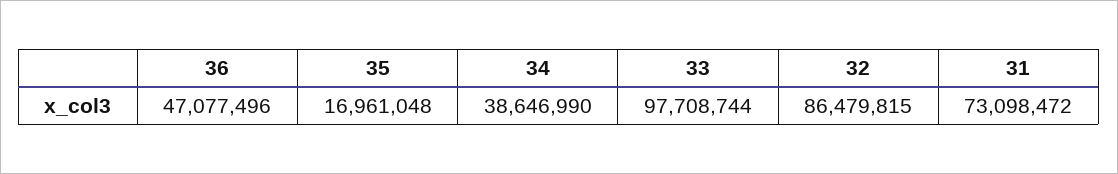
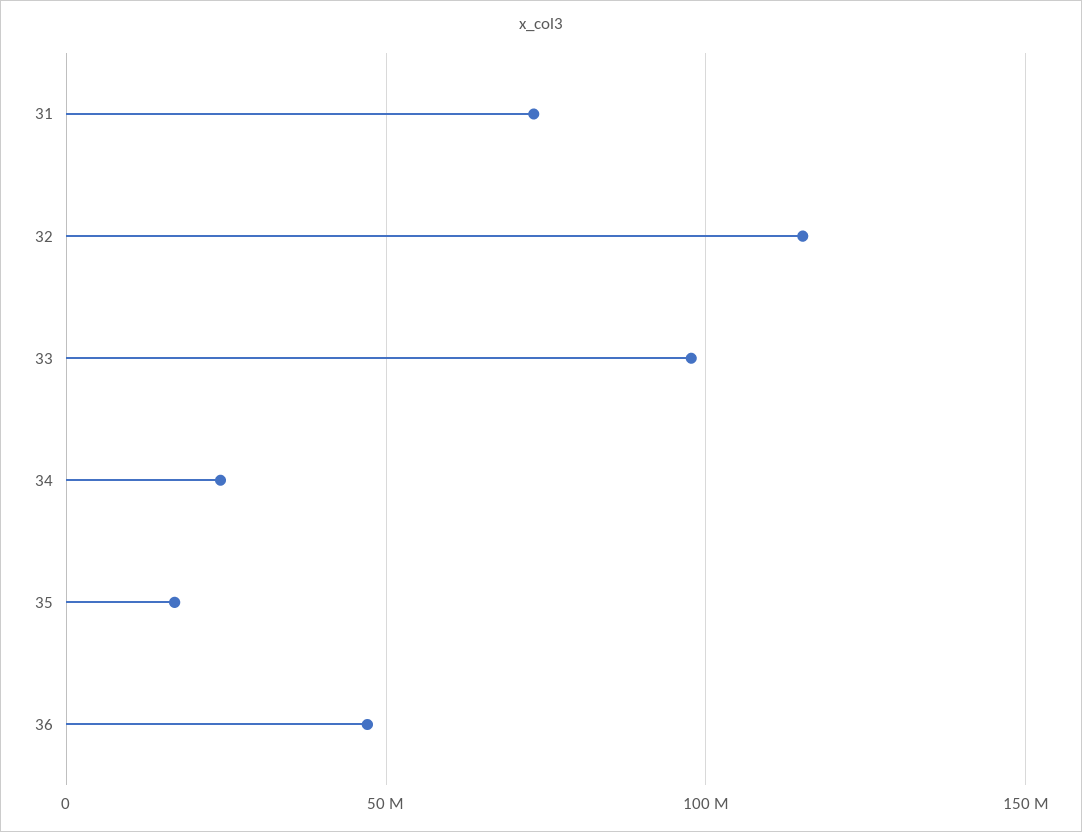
  {
    "36": 47077496,
    "35": 16961048,
-   "34": 38646990,
+   "34": 25000000,
    "33": 97708744,
-   "32": 86479815,
+   "32": 115000000,
    "31": 73098472
  }

